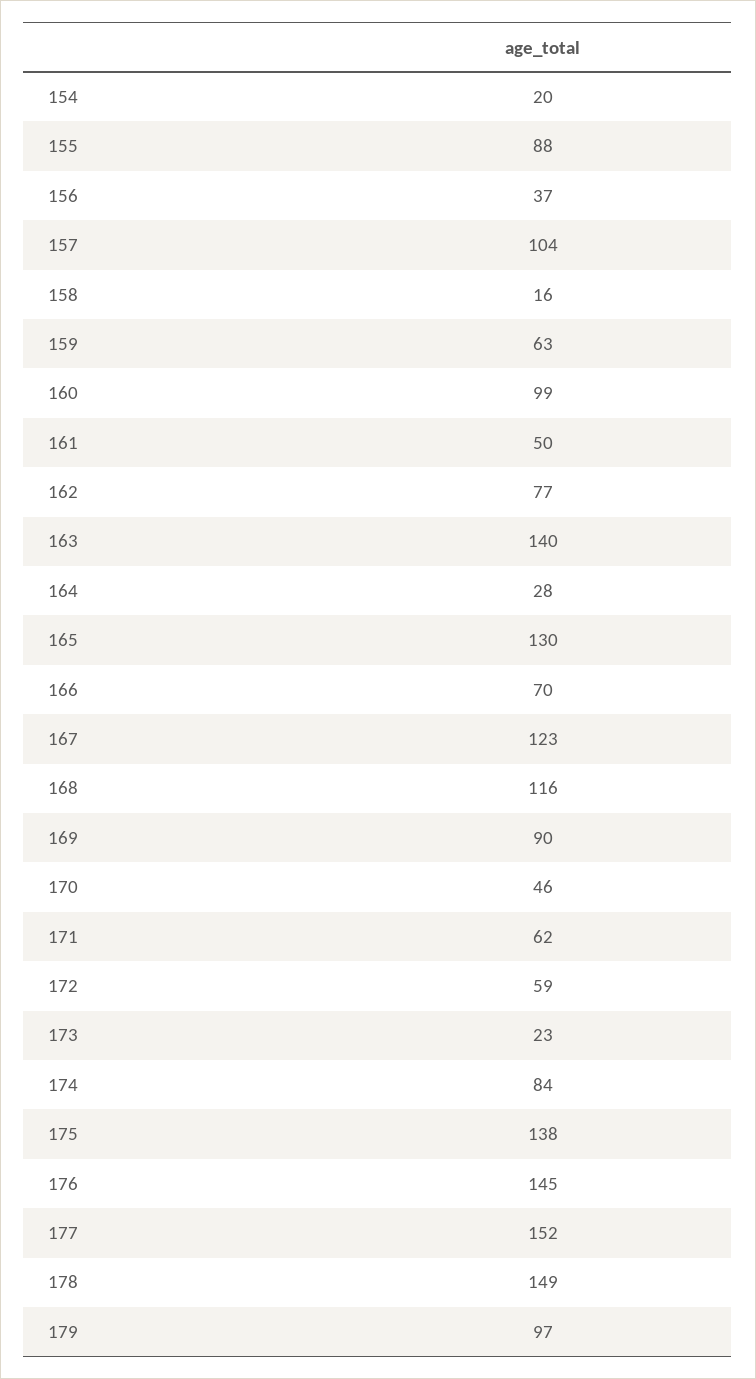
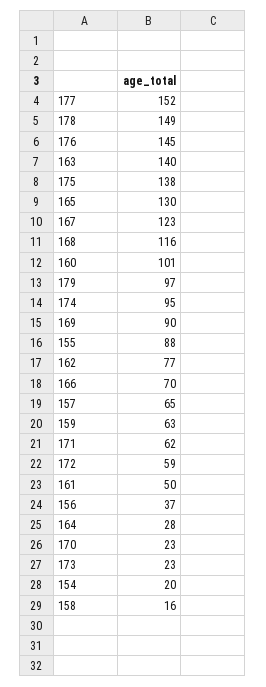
  {
    "154": 20,
    "155": 88,
    "156": 37,
-   "157": 104,
+   "157": 65,
    "158": 16,
    "159": 63,
-   "160": 99,
+   "160": 101,
    "161": 50,
    "162": 77,
    "163": 140,
    "164": 28,
    "165": 130,
    "166": 70,
    "167": 123,
    "168": 116,
    "169": 90,
-   "170": 46,
+   "170": 23,
    "171": 62,
    "172": 59,
    "173": 23,
-   "174": 84,
+   "174": 95,
    "175": 138,
    "176": 145,
    "177": 152,
    "178": 149,
    "179": 97
  }

